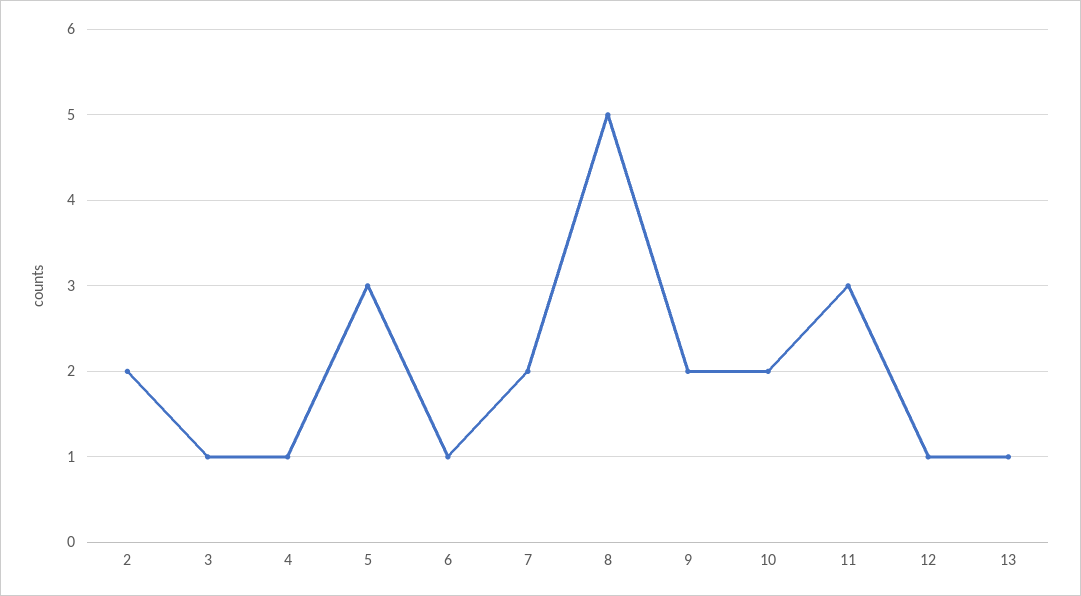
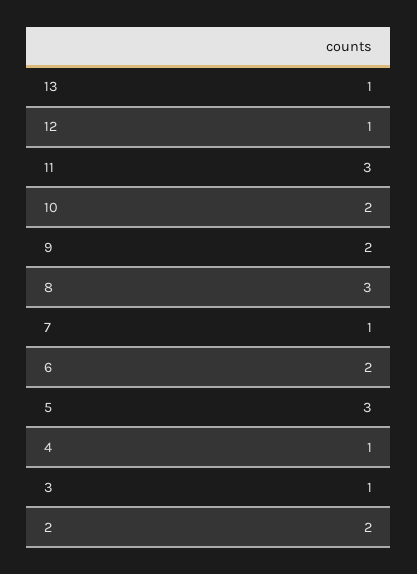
  {
    "2": 2,
    "3": 1,
    "4": 1,
    "5": 3,
-   "6": 1,
+   "6": 2,
-   "7": 2,
+   "7": 1,
-   "8": 5,
+   "8": 3,
    "9": 2,
    "10": 2,
    "11": 3,
    "12": 1,
    "13": 1
  }

